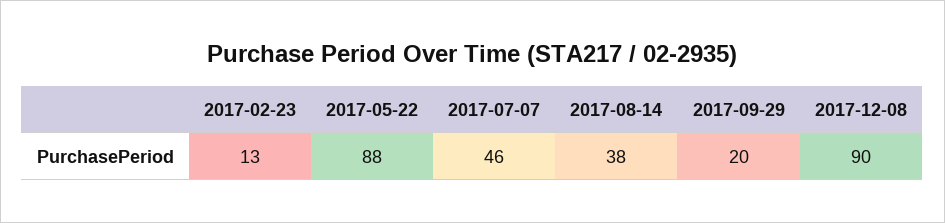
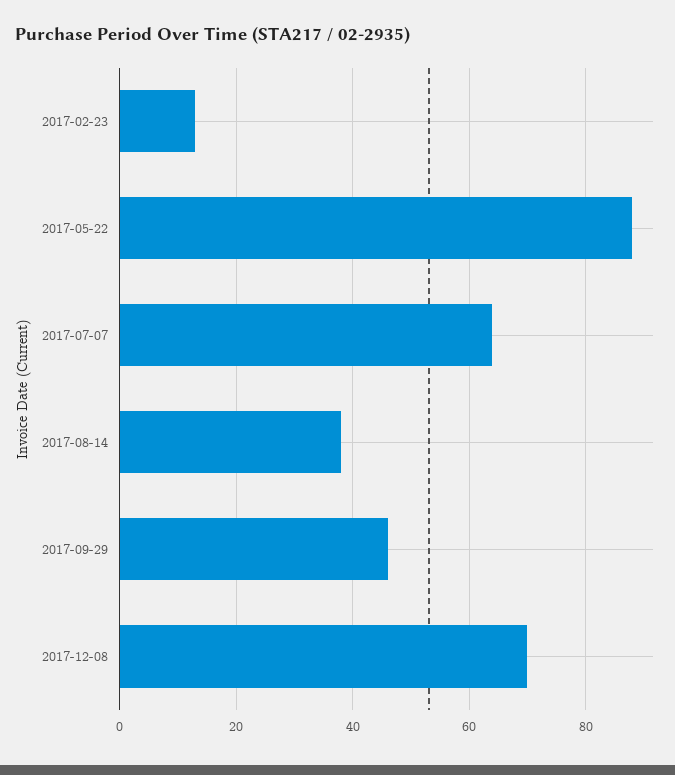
  {
    "2017-02-23": 13,
    "2017-05-22": 88,
-   "2017-07-07": 46,
+   "2017-07-07": 65,
    "2017-08-14": 38,
-   "2017-09-29": 20,
+   "2017-09-29": 45,
-   "2017-12-08": 90
+   "2017-12-08": 70
  }

